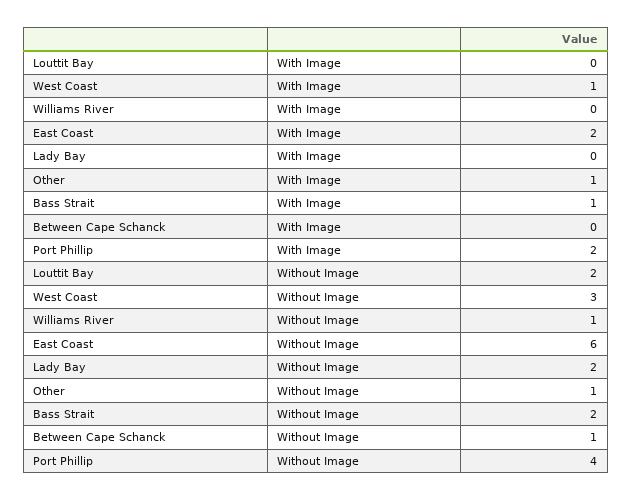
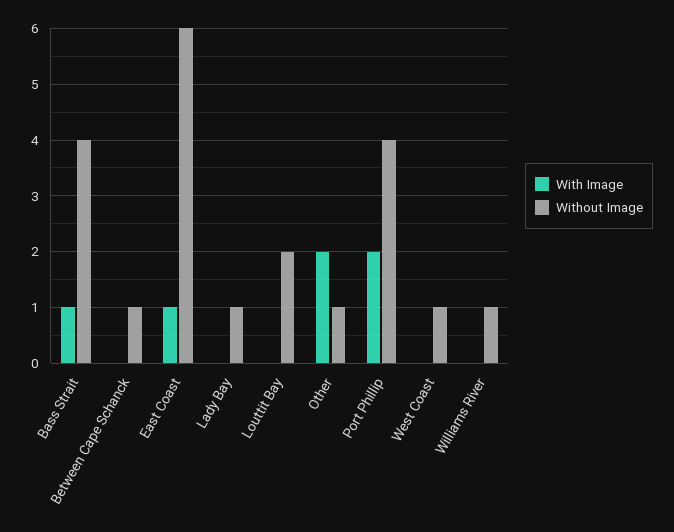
  {
    "With Image": {
      "Louttit Bay": 0,
-     "West Coast": 1,
+     "West Coast": 0,
      "Williams River": 0,
-     "East Coast": 2,
+     "East Coast": 1,
      "Lady Bay": 0,
-     "Other": 1,
+     "Other": 2,
      "Bass Strait": 1,
      "Between Cape Schanck": 0,
      "Port Phillip": 2
    },
    "Without Image": {
      "Louttit Bay": 2,
-     "West Coast": 3,
+     "West Coast": 1,
      "Williams River": 1,
      "East Coast": 6,
-     "Lady Bay": 2,
+     "Lady Bay": 1,
      "Other": 1,
-     "Bass Strait": 2,
+     "Bass Strait": 4,
      "Between Cape Schanck": 1,
      "Port Phillip": 4
    }
  }

